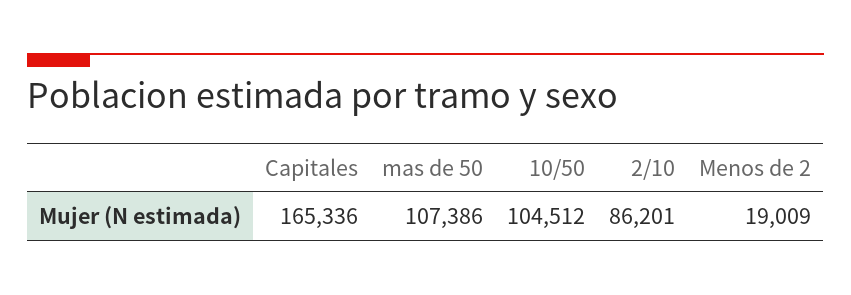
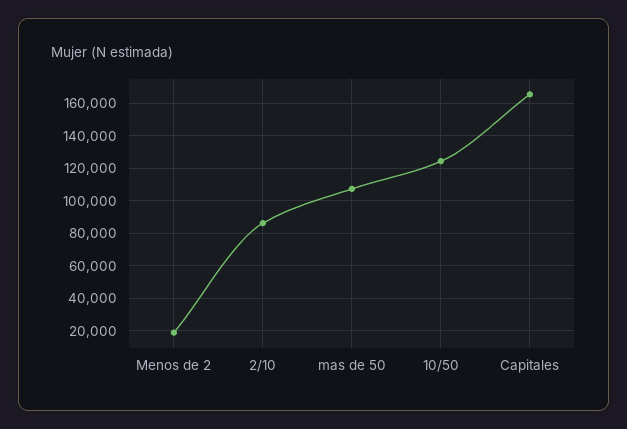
  {
    "Capitales": 165336,
    "mas de 50": 107386,
-   "10/50": 104512,
+   "10/50": 125000,
    "2/10": 86201,
    "Menos de 2": 19009
  }

